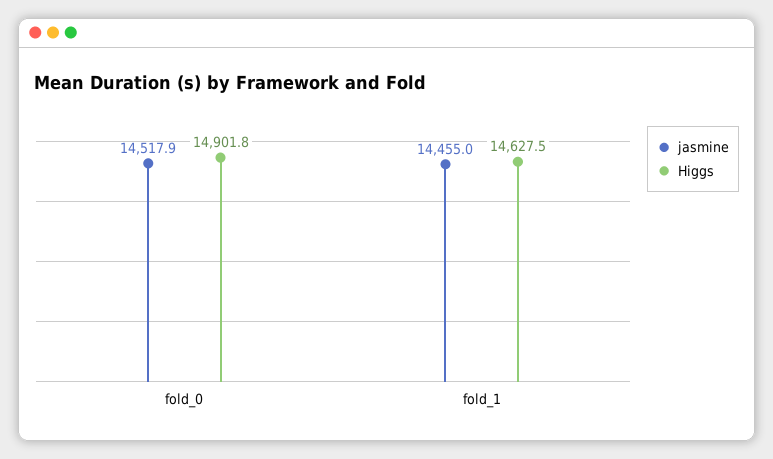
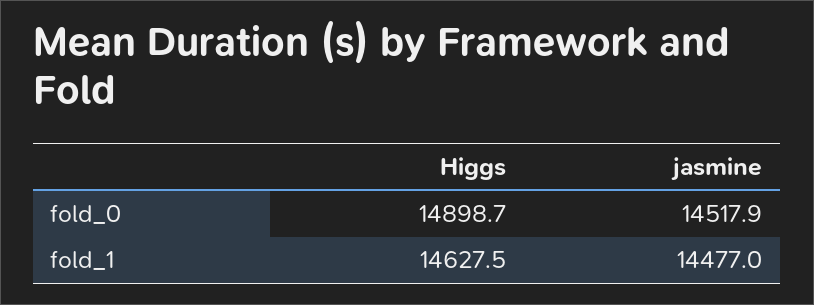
  {
    "jasmine": {
      "fold_0": 14517.9,
-     "fold_1": 14455
+     "fold_1": 14477
    },
    "Higgs": {
-     "fold_0": 14901.8,
+     "fold_0": 14898.7,
      "fold_1": 14627.5
    }
  }

